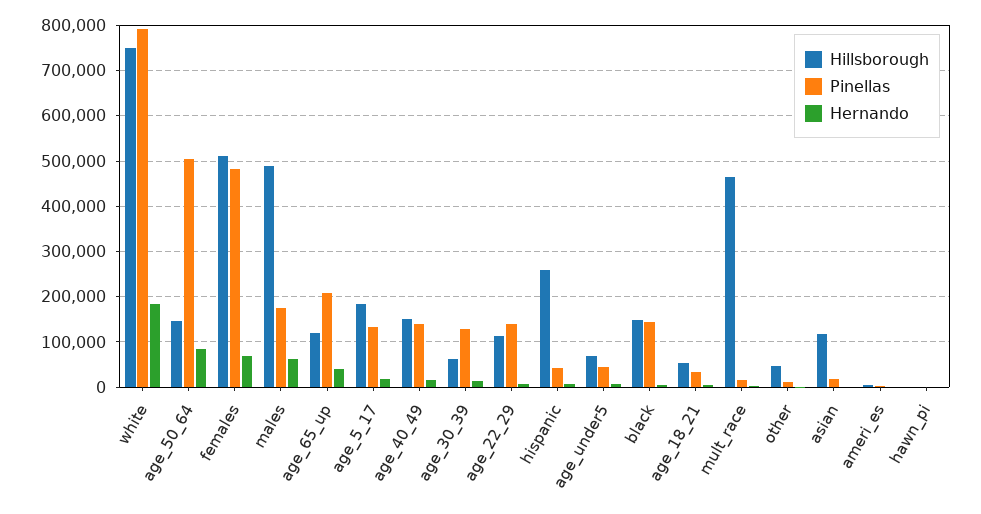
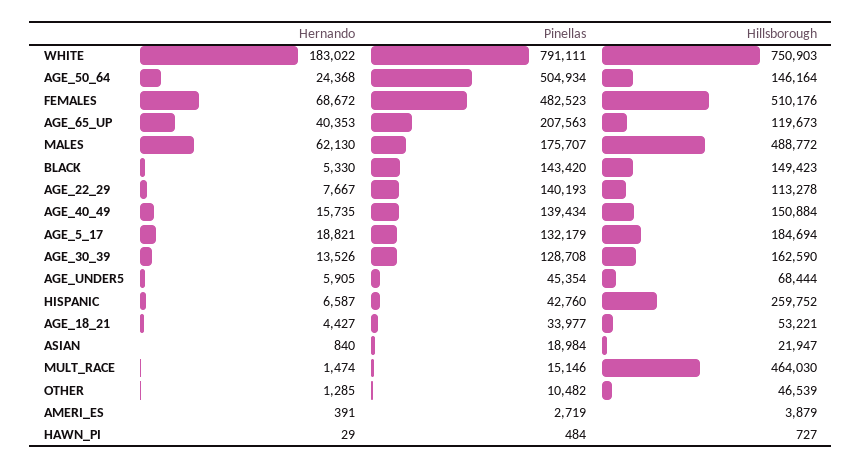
  {
    "Hillsborough": {
      "white": 750903,
      "age_50_64": 146164,
      "females": 510176,
      "males": 488772,
      "age_65_up": 119673,
      "age_5_17": 184694,
      "age_40_49": 150884,
-     "age_30_39": 60000,
+     "age_30_39": 162590,
      "age_22_29": 113278,
      "hispanic": 259752,
      "age_under5": 68444,
      "black": 149423,
      "age_18_21": 53221,
      "mult_race": 464030,
      "other": 46539,
-     "asian": 120000,
+     "asian": 21947,
      "ameri_es": 3879,
      "hawn_pi": 727
    },
    "Pinellas": {
      "white": 791111,
      "age_50_64": 504934,
      "females": 482523,
      "males": 175707,
      "age_65_up": 207563,
      "age_5_17": 132179,
      "age_40_49": 139434,
      "age_30_39": 128708,
      "age_22_29": 140193,
      "hispanic": 42760,
      "age_under5": 45354,
      "black": 143420,
      "age_18_21": 33977,
      "mult_race": 15146,
      "other": 10482,
      "asian": 18984,
      "ameri_es": 2719,
      "hawn_pi": 484
    },
    "Hernando": {
      "white": 183022,
-     "age_50_64": 80000,
+     "age_50_64": 24368,
      "females": 68672,
      "males": 62130,
      "age_65_up": 40353,
      "age_5_17": 18821,
      "age_40_49": 15735,
      "age_30_39": 13526,
      "age_22_29": 7667,
      "hispanic": 6587,
      "age_under5": 5905,
      "black": 5330,
      "age_18_21": 4427,
      "mult_race": 1474,
      "other": 1285,
      "asian": 840,
      "ameri_es": 391,
      "hawn_pi": 29
    }
  }

